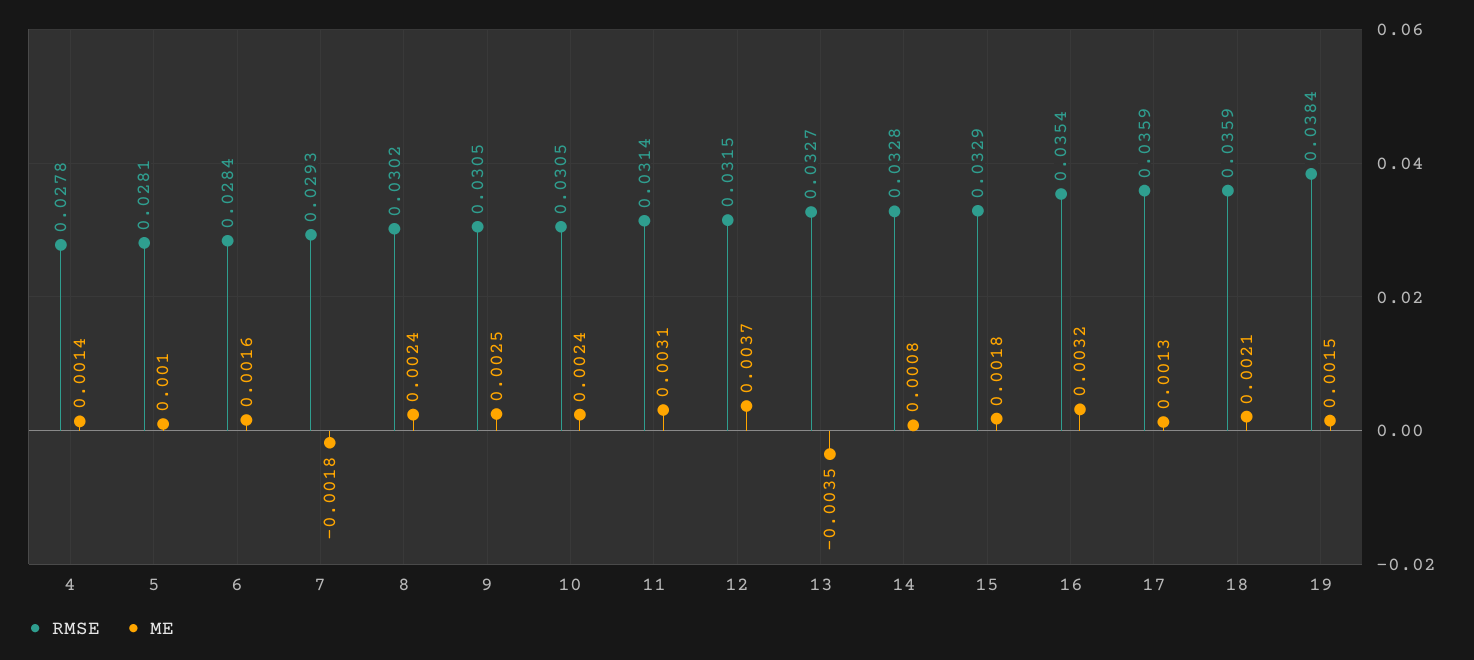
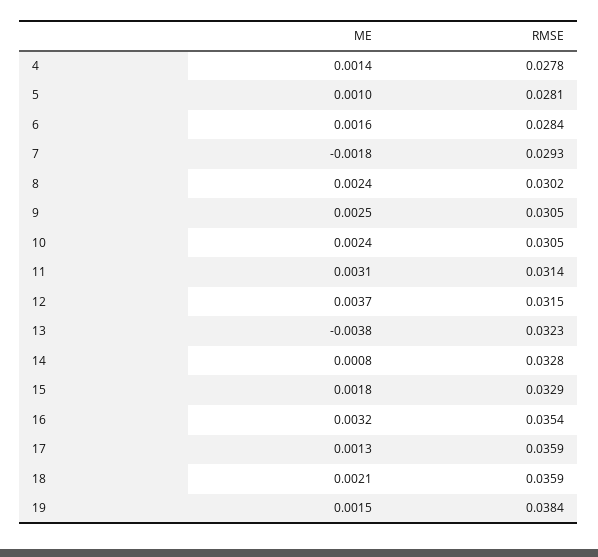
  {
    "RMSE": {
      "4": 0.0278,
      "5": 0.0281,
      "6": 0.0284,
      "7": 0.0293,
      "8": 0.0302,
      "9": 0.0305,
      "10": 0.0305,
      "11": 0.0314,
      "12": 0.0315,
-     "13": 0.0327,
+     "13": 0.0323,
      "14": 0.0328,
      "15": 0.0329,
      "16": 0.0354,
      "17": 0.0359,
      "18": 0.0359,
      "19": 0.0384
    },
    "ME": {
      "4": 0.0014,
      "5": 0.001,
      "6": 0.0016,
      "7": -0.0018,
      "8": 0.0024,
      "9": 0.0025,
      "10": 0.0024,
      "11": 0.0031,
      "12": 0.0037,
-     "13": -0.0035,
+     "13": -0.0038,
      "14": 0.0008,
      "15": 0.0018,
      "16": 0.0032,
      "17": 0.0013,
      "18": 0.0021,
      "19": 0.0015
    }
  }

